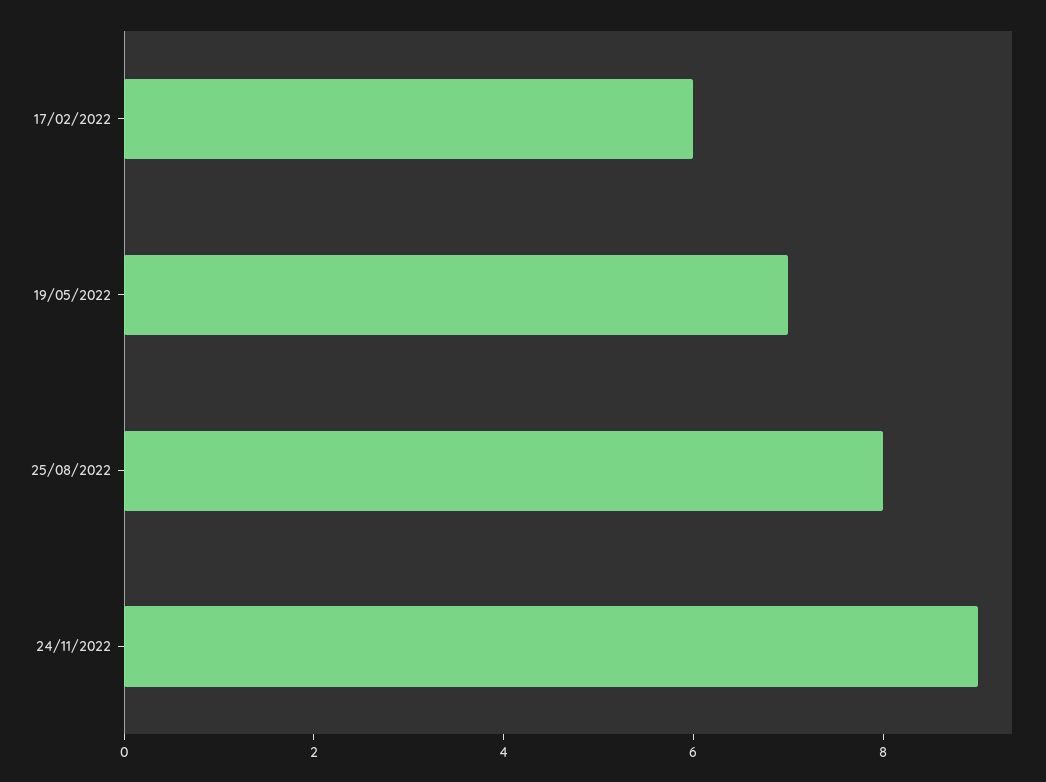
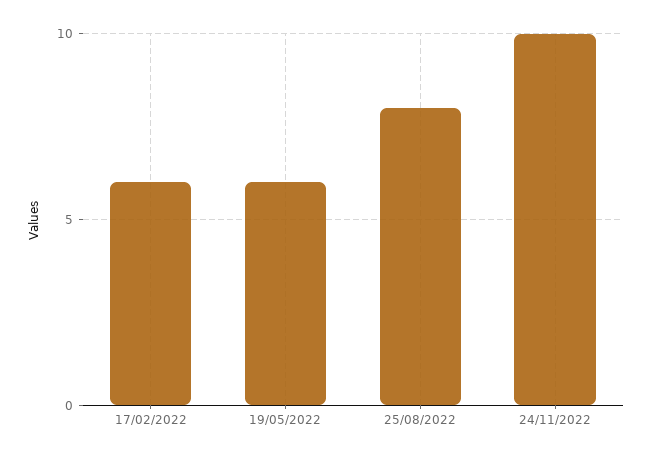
  {
    "17/02/2022": 6,
-   "19/05/2022": 7,
+   "19/05/2022": 6,
    "25/08/2022": 8,
-   "24/11/2022": 9
+   "24/11/2022": 10
  }

